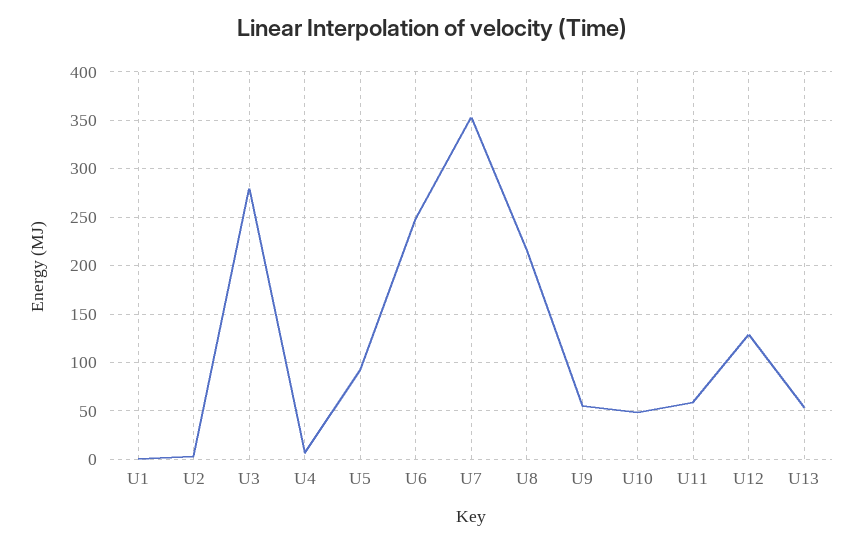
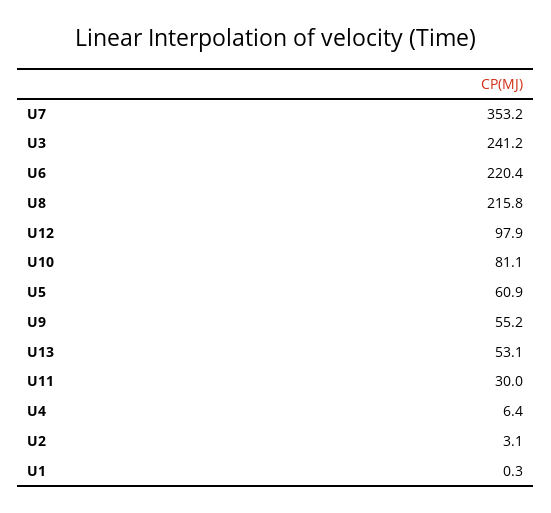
  {
    "U1": 0.3,
    "U2": 3.1,
-   "U3": 280,
+   "U3": 241.2,
    "U4": 6.4,
-   "U5": 90,
+   "U5": 60.9,
-   "U6": 250,
+   "U6": 220.4,
    "U7": 353.2,
    "U8": 215.8,
    "U9": 55.2,
-   "U10": 50,
+   "U10": 81.1,
-   "U11": 60,
+   "U11": 30,
-   "U12": 130,
+   "U12": 97.9,
    "U13": 53.1
  }

